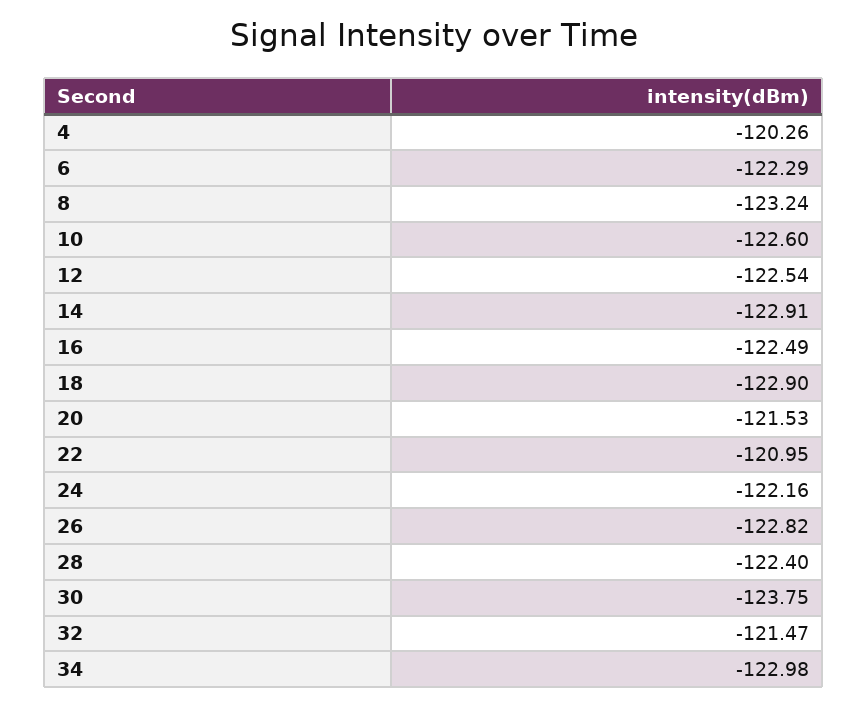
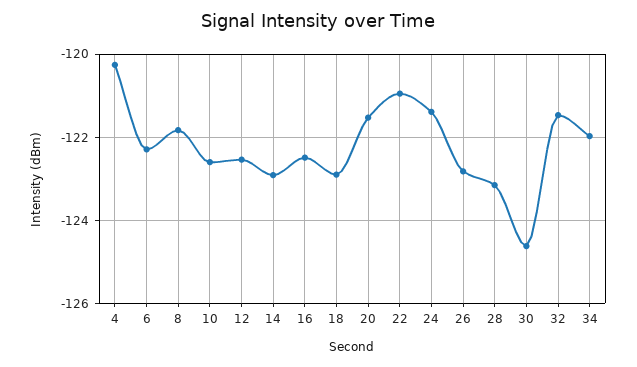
  {
    "4": -120.26,
    "6": -122.29,
-   "8": -123.24,
+   "8": -121.8,
    "10": -122.6,
    "12": -122.54,
    "14": -122.91,
    "16": -122.49,
    "18": -122.9,
    "20": -121.53,
    "22": -120.95,
-   "24": -122.16,
+   "24": -121.4,
    "26": -122.82,
-   "28": -122.4,
+   "28": -123.2,
-   "30": -123.75,
+   "30": -124.6,
    "32": -121.47,
-   "34": -122.98
+   "34": -122
  }

